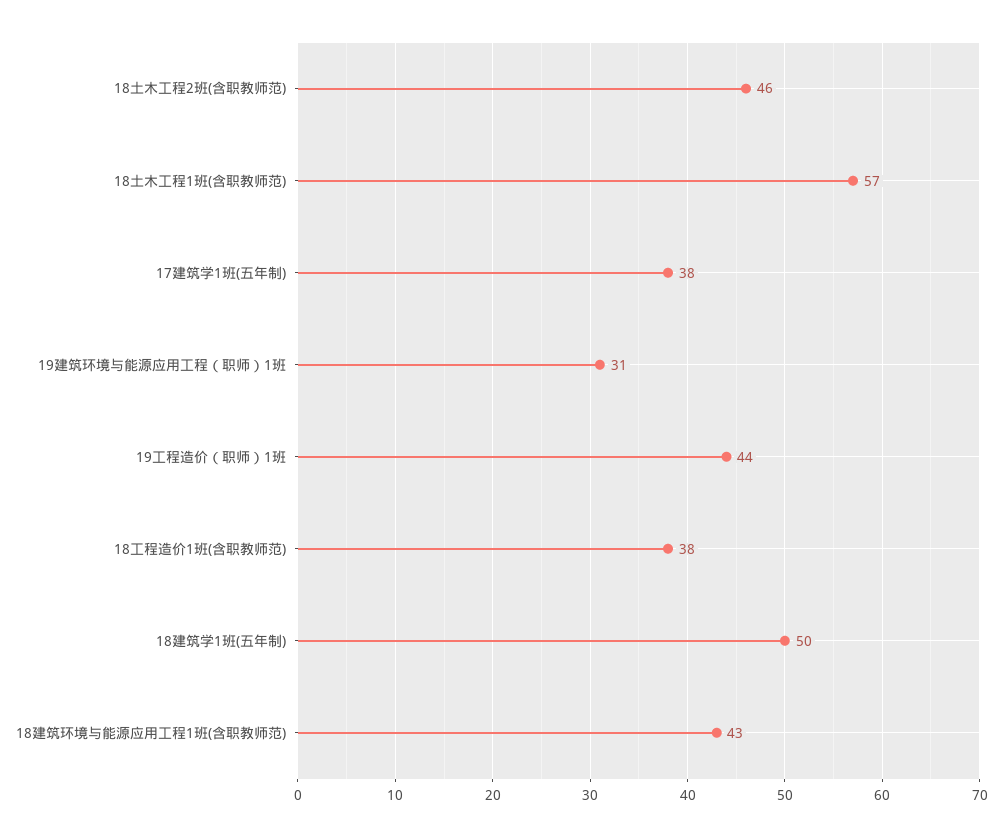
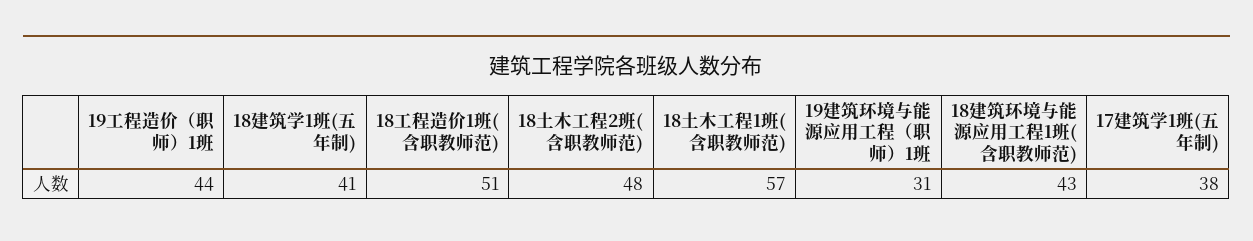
  {
-   "18土木工程2班(含职教师范)": 46,
+   "18土木工程2班(含职教师范)": 48,
    "18土木工程1班(含职教师范)": 57,
    "17建筑学1班(五年制)": 38,
    "19建筑环境与能源应用工程（职师）1班": 31,
    "19工程造价（职师）1班": 44,
-   "18工程造价1班(含职教师范)": 38,
+   "18工程造价1班(含职教师范)": 51,
-   "18建筑学1班(五年制)": 50,
+   "18建筑学1班(五年制)": 41,
    "18建筑环境与能源应用工程1班(含职教师范)": 43
  }

